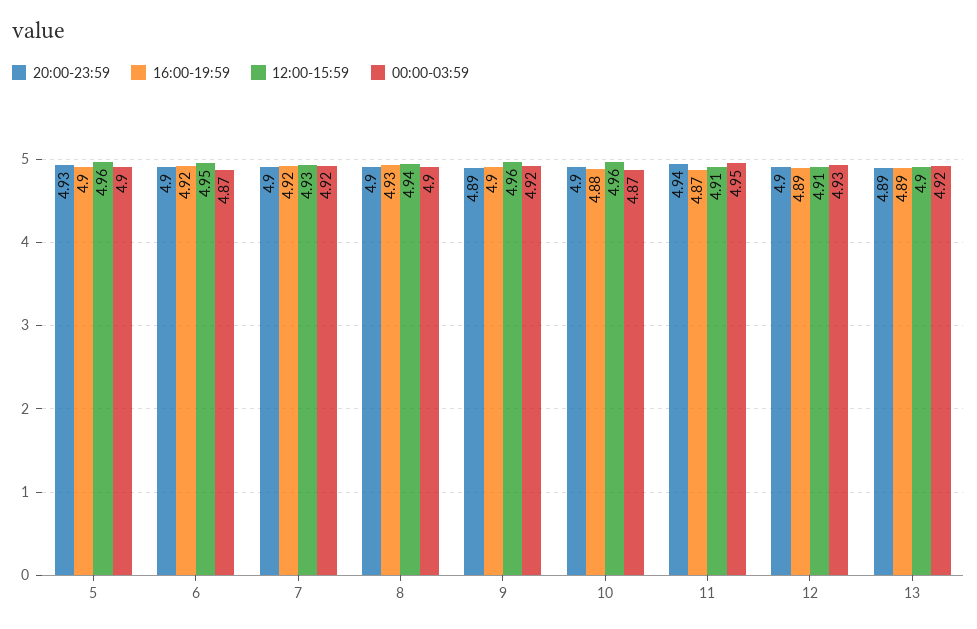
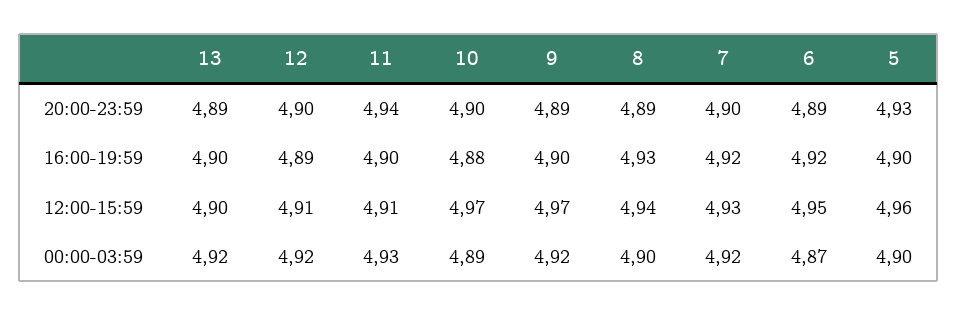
  {
    "20:00-23:59": {
      "5": 4.93,
-     "6": 4.9,
+     "6": 4.89,
      "7": 4.9,
-     "8": 4.9,
+     "8": 4.89,
      "9": 4.89,
      "10": 4.9,
      "11": 4.94,
      "12": 4.9,
      "13": 4.89
    },
    "16:00-19:59": {
      "5": 4.9,
      "6": 4.92,
      "7": 4.92,
      "8": 4.93,
      "9": 4.9,
      "10": 4.88,
-     "11": 4.87,
+     "11": 4.9,
      "12": 4.89,
-     "13": 4.89
+     "13": 4.9
    },
    "12:00-15:59": {
      "5": 4.96,
      "6": 4.95,
      "7": 4.93,
      "8": 4.94,
-     "9": 4.96,
+     "9": 4.97,
-     "10": 4.96,
+     "10": 4.97,
      "11": 4.91,
      "12": 4.91,
      "13": 4.9
    },
    "00:00-03:59": {
      "5": 4.9,
      "6": 4.87,
      "7": 4.92,
      "8": 4.9,
      "9": 4.92,
-     "10": 4.87,
+     "10": 4.89,
-     "11": 4.95,
+     "11": 4.93,
-     "12": 4.93,
+     "12": 4.92,
      "13": 4.92
    }
  }

